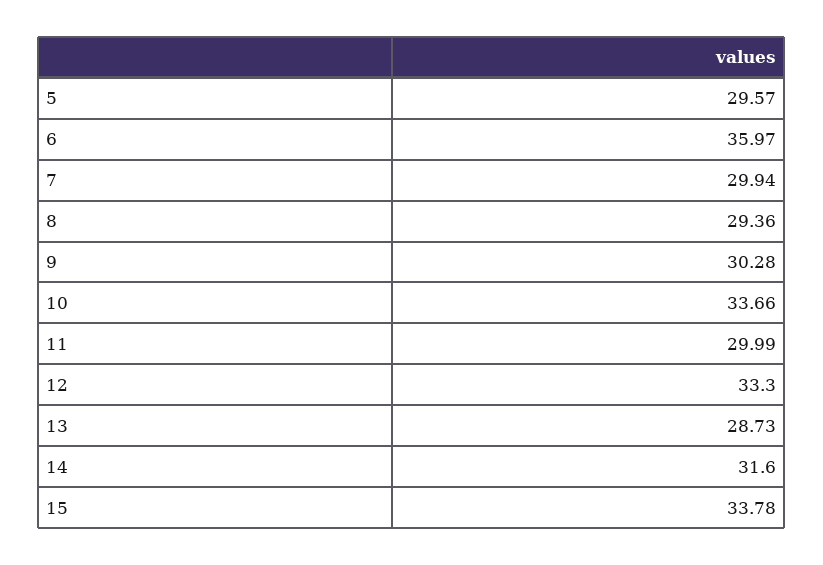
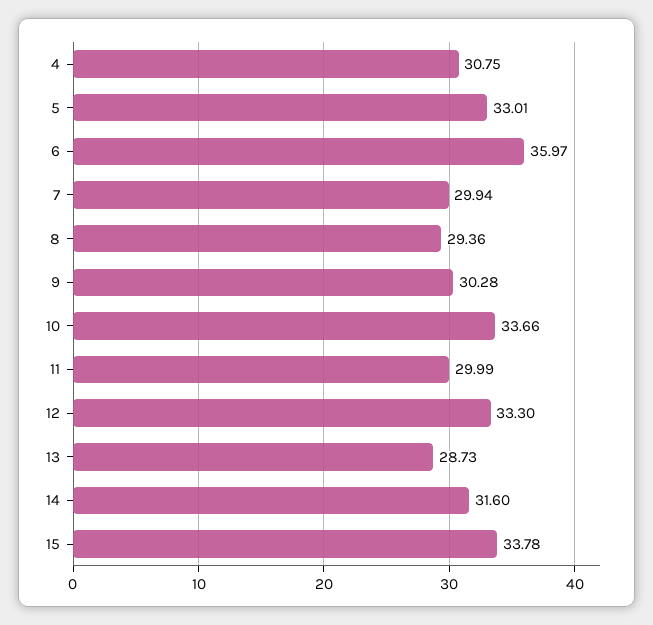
  {
-   "5": 29.57,
+   "5": 33.01,
    "6": 35.97,
    "7": 29.94,
    "8": 29.36,
    "9": 30.28,
    "10": 33.66,
    "11": 29.99,
    "12": 33.3,
    "13": 28.73,
    "14": 31.6,
-   "15": 33.78
+   "15": 33.78,
+   "4": 30.75
  }

